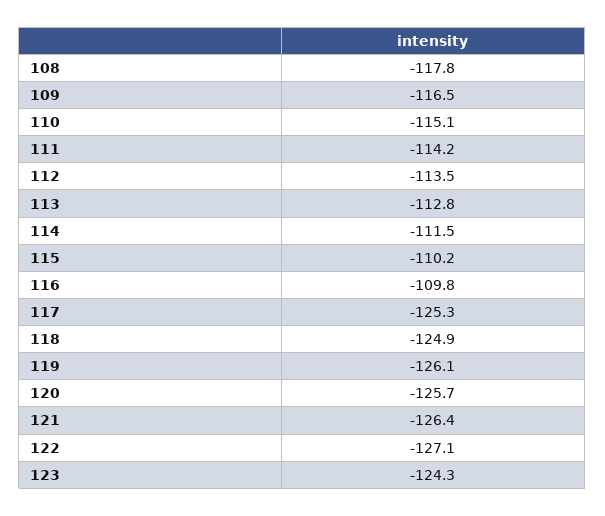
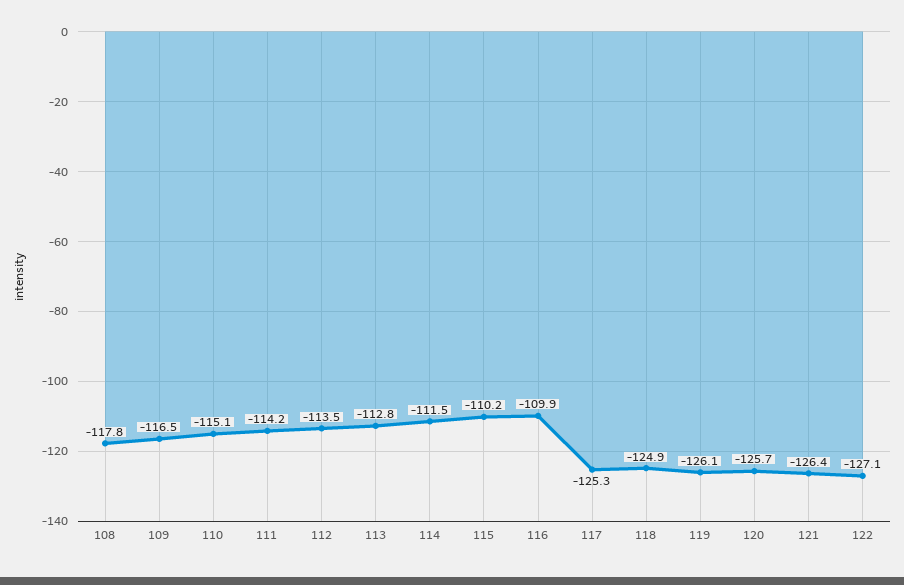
  {
    "108": -117.8,
    "109": -116.5,
    "110": -115.1,
    "111": -114.2,
    "112": -113.5,
    "113": -112.8,
    "114": -111.5,
    "115": -110.2,
-   "116": -109.8,
+   "116": -109.9,
    "117": -125.3,
    "118": -124.9,
    "119": -126.1,
    "120": -125.7,
    "121": -126.4,
-   "122": -127.1,
+   "122": -127.1
-   "123": -124.3
  }

